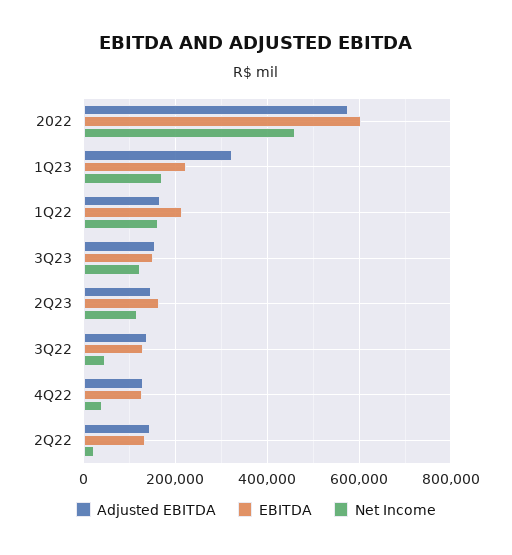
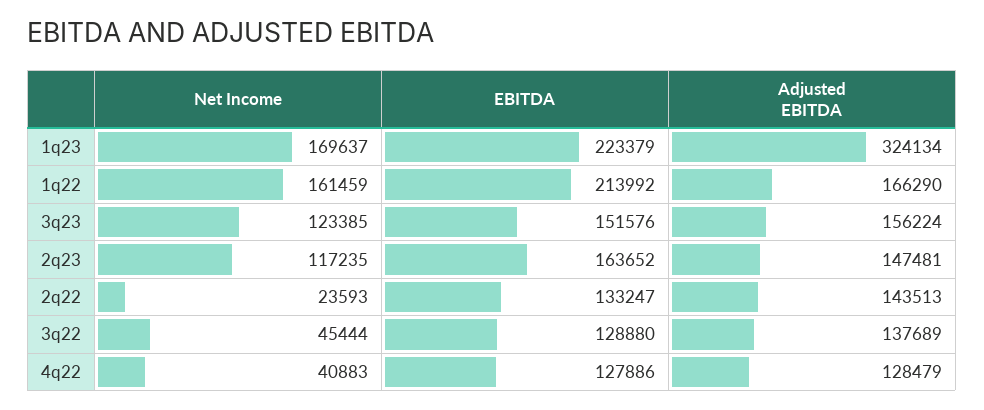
  {
    "Adjusted EBITDA": {
-     "2022": 580000,
      "1Q23": 324134,
      "1Q22": 166290,
      "3Q23": 156224,
      "2Q23": 147481,
      "3Q22": 137689,
      "4Q22": 128479,
      "2Q22": 143513
    },
    "EBITDA": {
-     "2022": 600000,
      "1Q23": 223379,
      "1Q22": 213992,
      "3Q23": 151576,
      "2Q23": 163652,
      "3Q22": 128880,
      "4Q22": 127886,
      "2Q22": 133247
    },
    "Net Income": {
-     "2022": 460000,
      "1Q23": 169637,
      "1Q22": 161459,
      "3Q23": 123385,
      "2Q23": 117235,
      "3Q22": 45444,
      "4Q22": 40883,
      "2Q22": 23593
    }
  }

